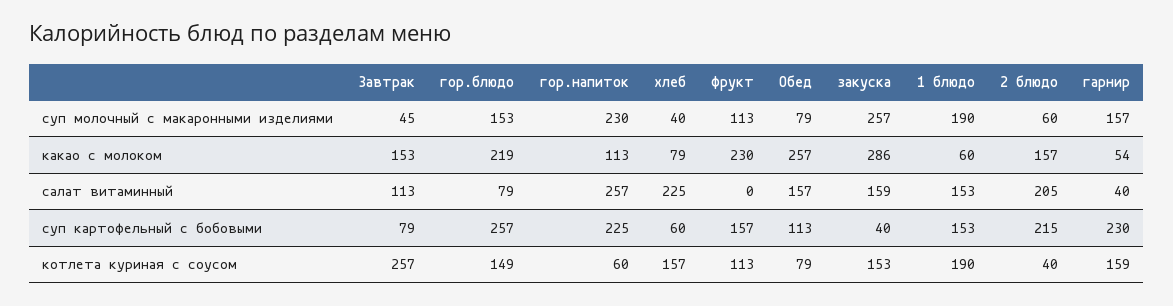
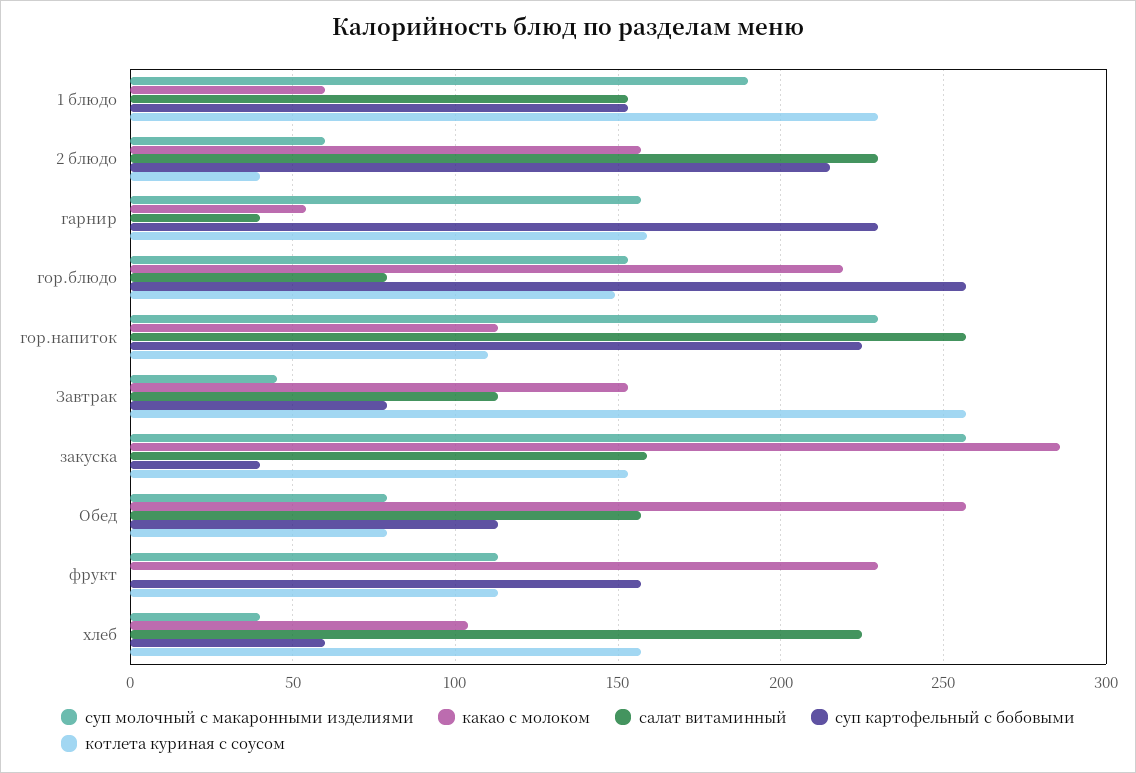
  {
    "суп молочный с макаронными изделиями": {
      "Завтрак": 45,
      "гор.блюдо": 153,
      "гор.напиток": 230,
      "хлеб": 40,
      "фрукт": 113,
      "Обед": 79,
      "закуска": 257,
      "1 блюдо": 190,
      "2 блюдо": 60,
      "гарнир": 157
    },
    "какао с молоком": {
      "Завтрак": 153,
      "гор.блюдо": 219,
      "гор.напиток": 113,
-     "хлеб": 79,
+     "хлеб": 105,
      "фрукт": 230,
      "Обед": 257,
      "закуска": 286,
      "1 блюдо": 60,
      "2 блюдо": 157,
      "гарнир": 54
    },
    "салат витаминный": {
      "Завтрак": 113,
      "гор.блюдо": 79,
      "гор.напиток": 257,
      "хлеб": 225,
      "фрукт": 0,
      "Обед": 157,
      "закуска": 159,
      "1 блюдо": 153,
-     "2 блюдо": 205,
+     "2 блюдо": 230,
      "гарнир": 40
    },
    "суп картофельный с бобовыми": {
      "Завтрак": 79,
      "гор.блюдо": 257,
      "гор.напиток": 225,
      "хлеб": 60,
      "фрукт": 157,
      "Обед": 113,
      "закуска": 40,
      "1 блюдо": 153,
      "2 блюдо": 215,
      "гарнир": 230
    },
    "котлета куриная с соусом": {
      "Завтрак": 257,
      "гор.блюдо": 149,
-     "гор.напиток": 60,
+     "гор.напиток": 110,
      "хлеб": 157,
      "фрукт": 113,
      "Обед": 79,
      "закуска": 153,
-     "1 блюдо": 190,
+     "1 блюдо": 230,
      "2 блюдо": 40,
      "гарнир": 159
    }
  }

